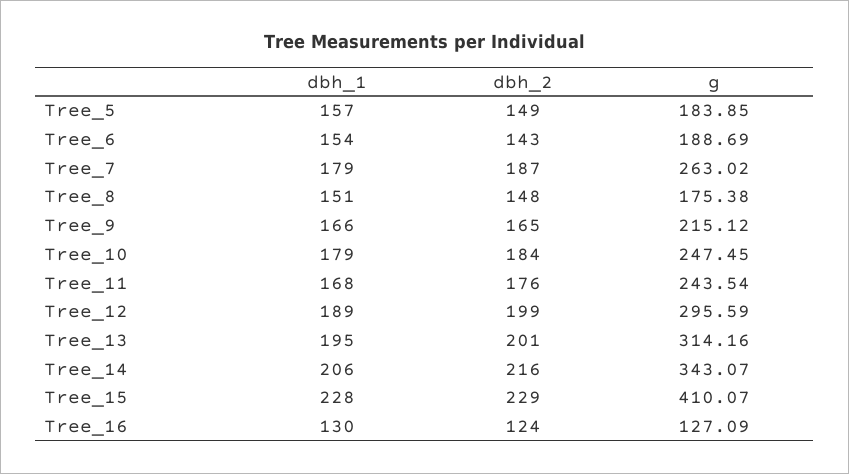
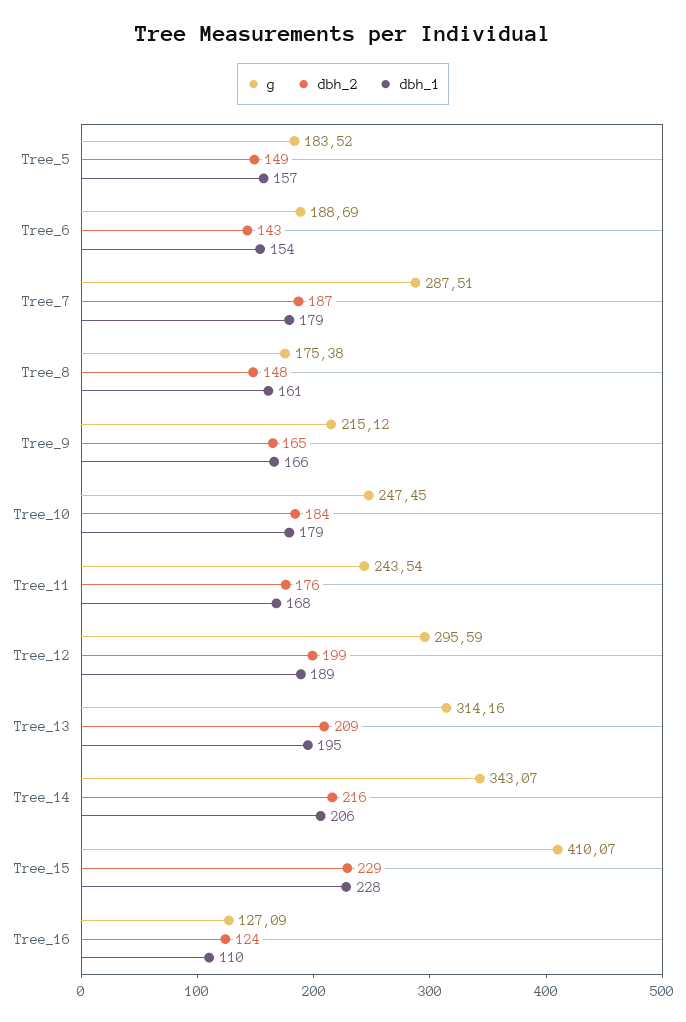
  {
    "dbh_1": {
      "Tree_5": 157,
      "Tree_6": 154,
      "Tree_7": 179,
-     "Tree_8": 151,
+     "Tree_8": 161,
      "Tree_9": 166,
      "Tree_10": 179,
      "Tree_11": 168,
      "Tree_12": 189,
      "Tree_13": 195,
      "Tree_14": 206,
      "Tree_15": 228,
-     "Tree_16": 130
+     "Tree_16": 110
    },
    "dbh_2": {
      "Tree_5": 149,
      "Tree_6": 143,
      "Tree_7": 187,
      "Tree_8": 148,
      "Tree_9": 165,
      "Tree_10": 184,
      "Tree_11": 176,
      "Tree_12": 199,
-     "Tree_13": 201,
+     "Tree_13": 209,
      "Tree_14": 216,
      "Tree_15": 229,
      "Tree_16": 124
    },
    "g": {
-     "Tree_5": 183.85,
+     "Tree_5": 183.52,
      "Tree_6": 188.69,
-     "Tree_7": 263.02,
+     "Tree_7": 287.51,
      "Tree_8": 175.38,
      "Tree_9": 215.12,
      "Tree_10": 247.45,
      "Tree_11": 243.54,
      "Tree_12": 295.59,
      "Tree_13": 314.16,
      "Tree_14": 343.07,
      "Tree_15": 410.07,
      "Tree_16": 127.09
    }
  }

